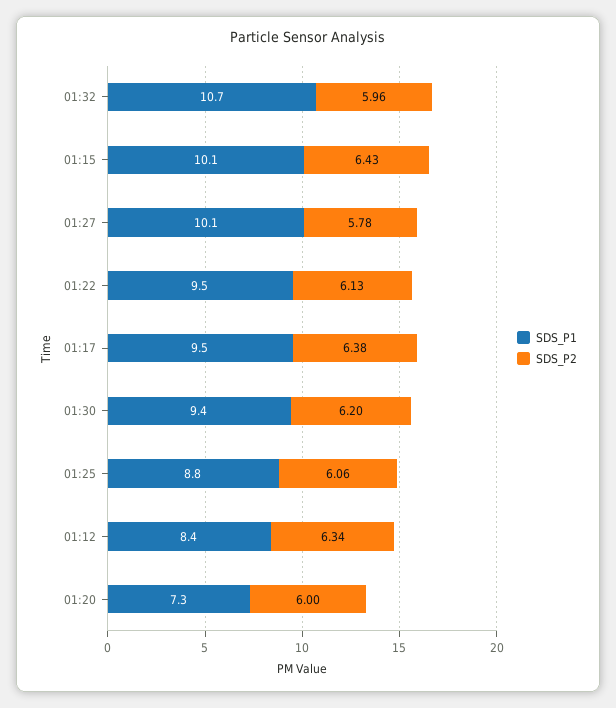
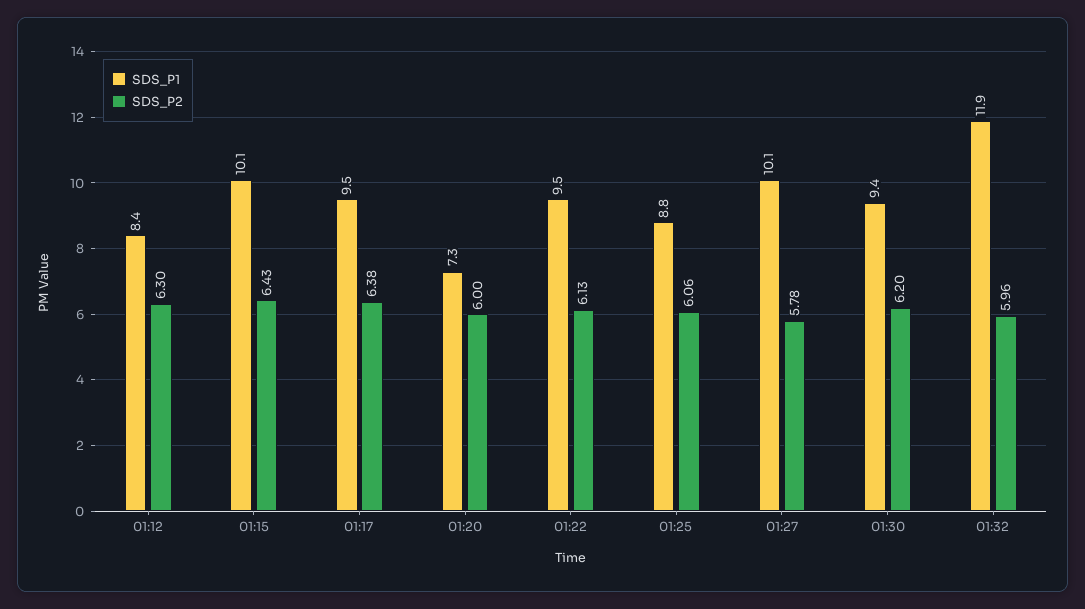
  {
    "SDS_P1": {
-     "01:32": 10.7,
+     "01:32": 11.9,
      "01:15": 10.1,
      "01:27": 10.1,
      "01:22": 9.5,
      "01:17": 9.5,
      "01:30": 9.4,
      "01:25": 8.8,
      "01:12": 8.4,
      "01:20": 7.3
    },
    "SDS_P2": {
      "01:32": 5.96,
      "01:15": 6.43,
      "01:27": 5.78,
      "01:22": 6.13,
      "01:17": 6.38,
      "01:30": 6.2,
      "01:25": 6.06,
-     "01:12": 6.34,
+     "01:12": 6.3,
      "01:20": 6
    }
  }

